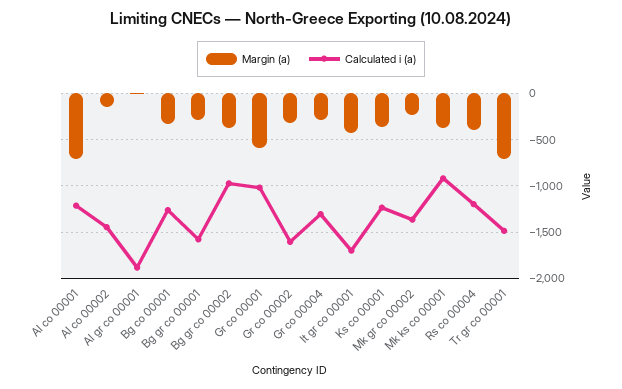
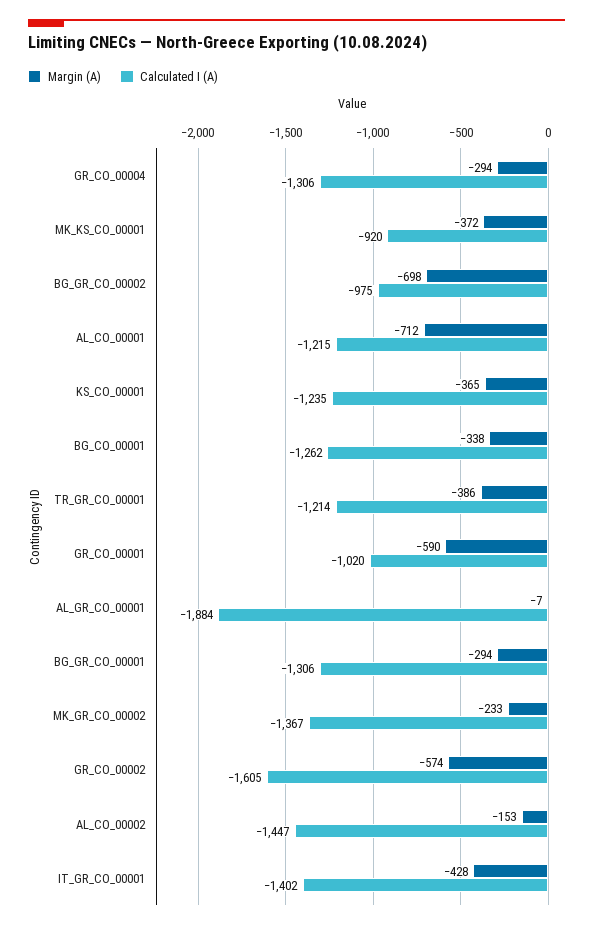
  {
    "Margin (a)": {
      "Al co 00001": -712,
      "Al co 00002": -153,
      "Al gr co 00001": -7,
      "Bg co 00001": -338,
      "Bg gr co 00001": -294,
-     "Bg gr co 00002": -400,
+     "Bg gr co 00002": -698,
      "Gr co 00001": -590,
-     "Gr co 00002": -300,
+     "Gr co 00002": -574,
      "Gr co 00004": -294,
      "It gr co 00001": -428,
      "Ks co 00001": -365,
      "Mk gr co 00002": -233,
      "Mk ks co 00001": -372,
-     "Rs co 00004": -400,
-     "Tr gr co 00001": -700
+     "Tr gr co 00001": -386
    },
    "Calculated i (a)": {
      "Al co 00001": -1215,
      "Al co 00002": -1447,
      "Al gr co 00001": -1884,
      "Bg co 00001": -1262,
-     "Bg gr co 00001": -1600,
+     "Bg gr co 00001": -1306,
      "Bg gr co 00002": -975,
      "Gr co 00001": -1020,
      "Gr co 00002": -1605,
      "Gr co 00004": -1306,
-     "It gr co 00001": -1700,
+     "It gr co 00001": -1402,
      "Ks co 00001": -1235,
      "Mk gr co 00002": -1367,
      "Mk ks co 00001": -920,
-     "Rs co 00004": -1200,
-     "Tr gr co 00001": -1500
+     "Tr gr co 00001": -1214
    }
  }

